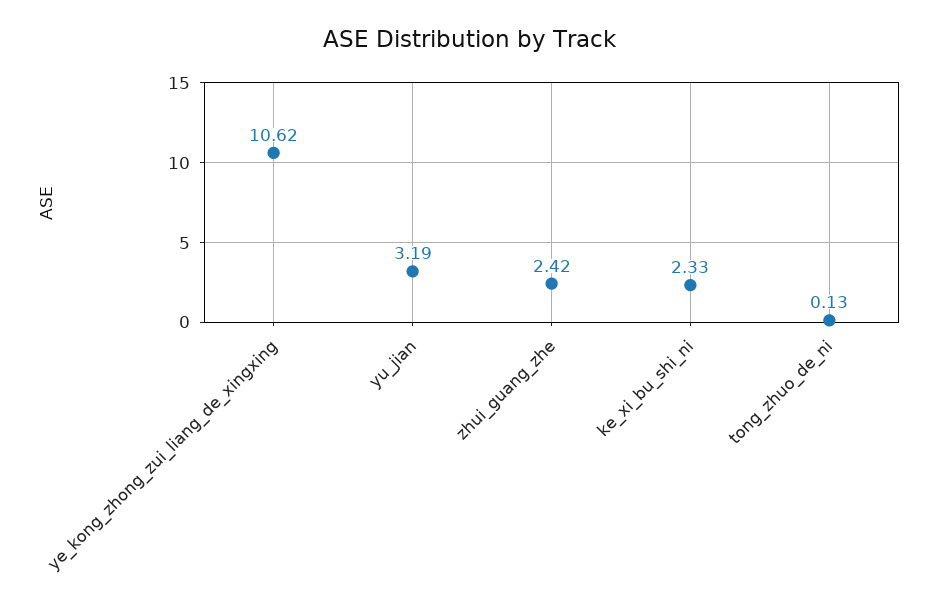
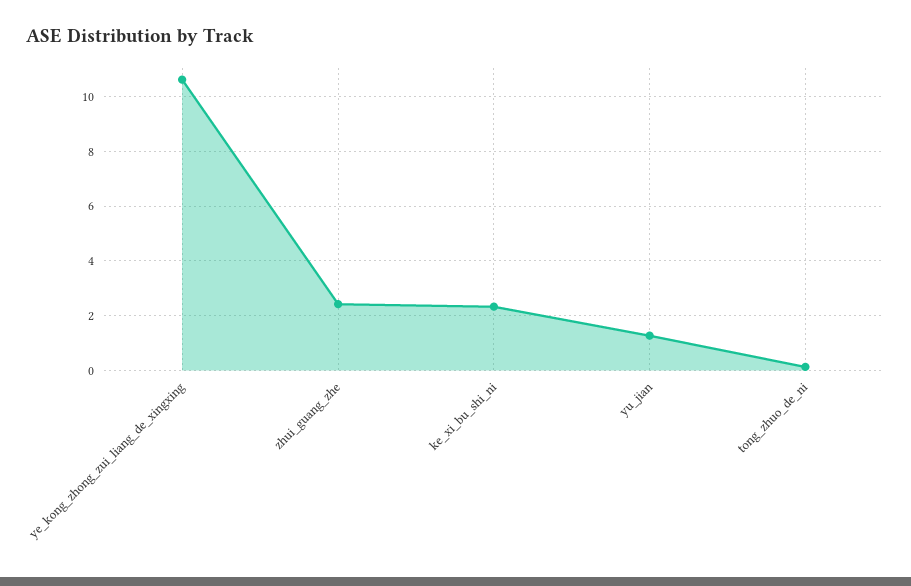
  {
    "ye_kong_zhong_zui_liang_de_xingxing": 10.62,
-   "yu_jian": 3.19,
+   "yu_jian": 1.25,
    "zhui_guang_zhe": 2.42,
    "ke_xi_bu_shi_ni": 2.33,
    "tong_zhuo_de_ni": 0.13
  }

